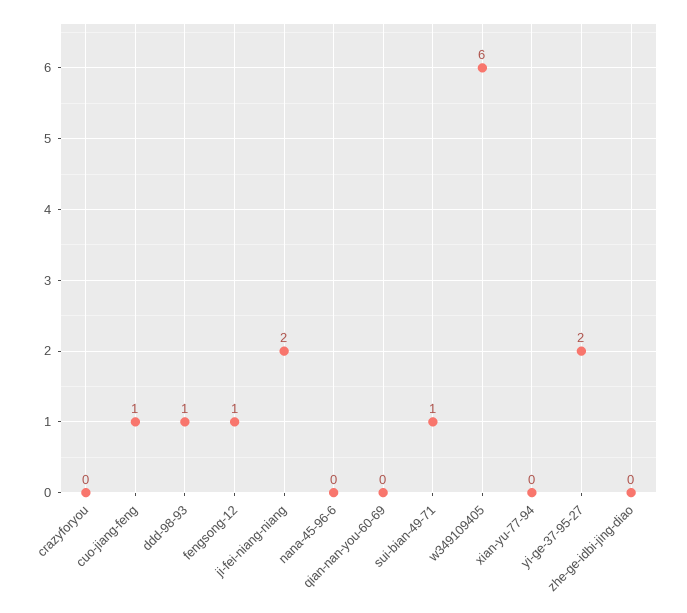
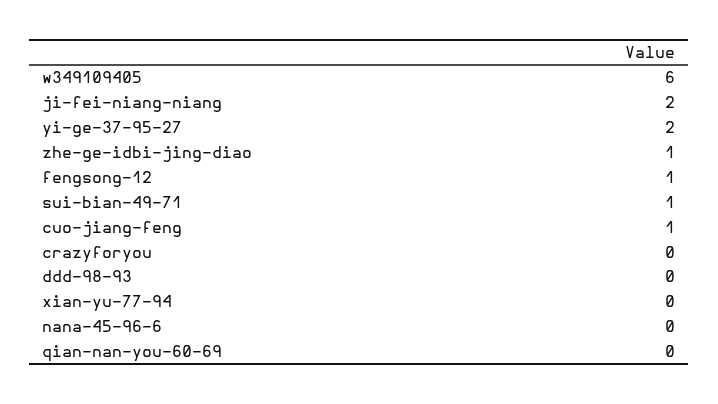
  {
    "crazyforyou": 0,
    "cuo-jiang-feng": 1,
-   "ddd-98-93": 1,
+   "ddd-98-93": 0,
    "fengsong-12": 1,
    "ji-fei-niang-niang": 2,
    "nana-45-96-6": 0,
    "qian-nan-you-60-69": 0,
    "sui-bian-49-71": 1,
    "w349109405": 6,
    "xian-yu-77-94": 0,
    "yi-ge-37-95-27": 2,
-   "zhe-ge-idbi-jing-diao": 0
+   "zhe-ge-idbi-jing-diao": 1
  }

